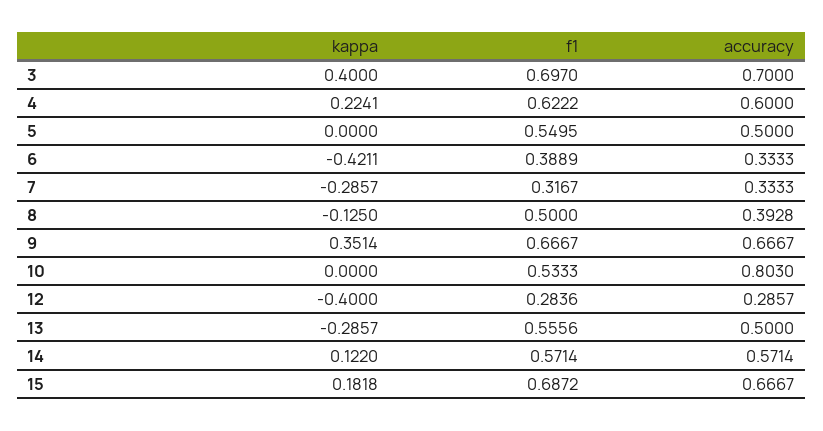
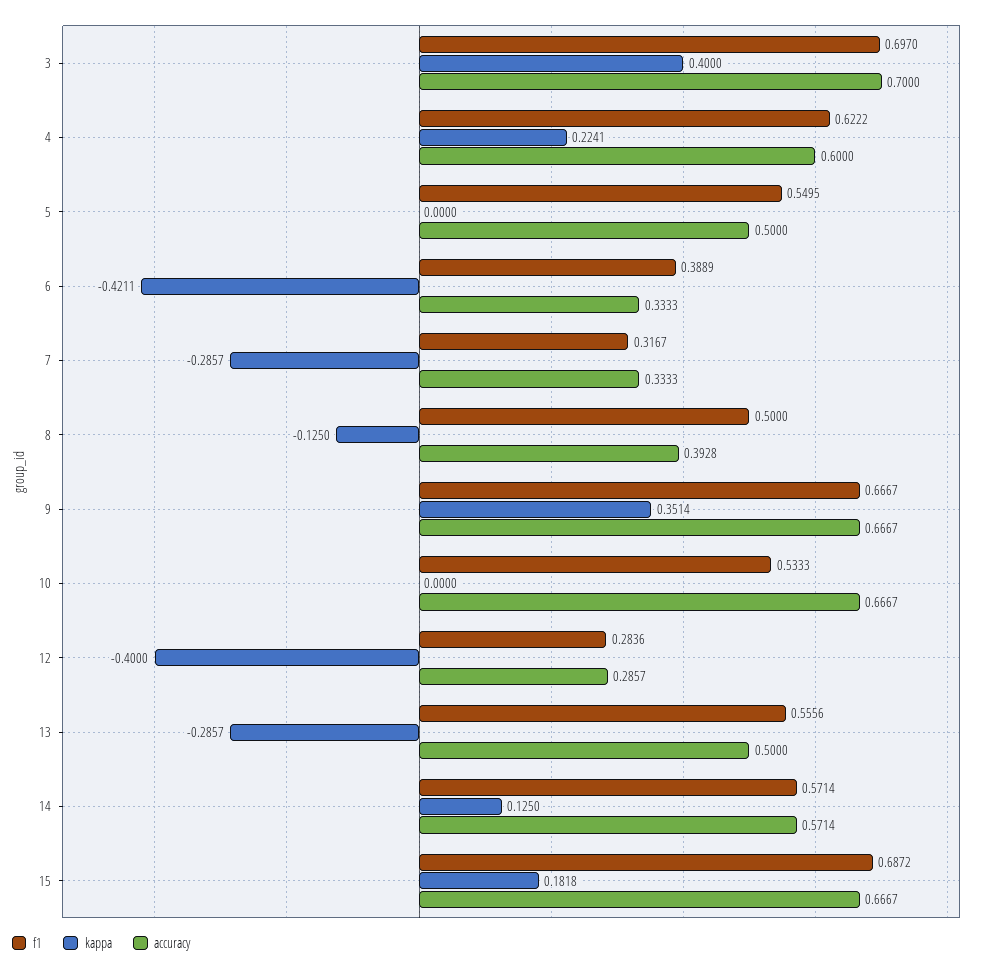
  {
    "kappa": {
      "3": 0.4,
      "4": 0.2241,
      "5": 0,
      "6": -0.4211,
      "7": -0.2857,
      "8": -0.125,
      "9": 0.3514,
      "10": 0,
      "12": -0.4,
      "13": -0.2857,
-     "14": 0.122,
+     "14": 0.125,
      "15": 0.1818
    },
    "f1": {
      "3": 0.697,
      "4": 0.6222,
      "5": 0.5495,
      "6": 0.3889,
      "7": 0.3167,
      "8": 0.5,
      "9": 0.6667,
      "10": 0.5333,
      "12": 0.2836,
      "13": 0.5556,
      "14": 0.5714,
      "15": 0.6872
    },
    "accuracy": {
      "3": 0.7,
      "4": 0.6,
      "5": 0.5,
      "6": 0.3333,
      "7": 0.3333,
      "8": 0.3928,
      "9": 0.6667,
-     "10": 0.803,
+     "10": 0.6667,
      "12": 0.2857,
      "13": 0.5,
      "14": 0.5714,
      "15": 0.6667
    }
  }

